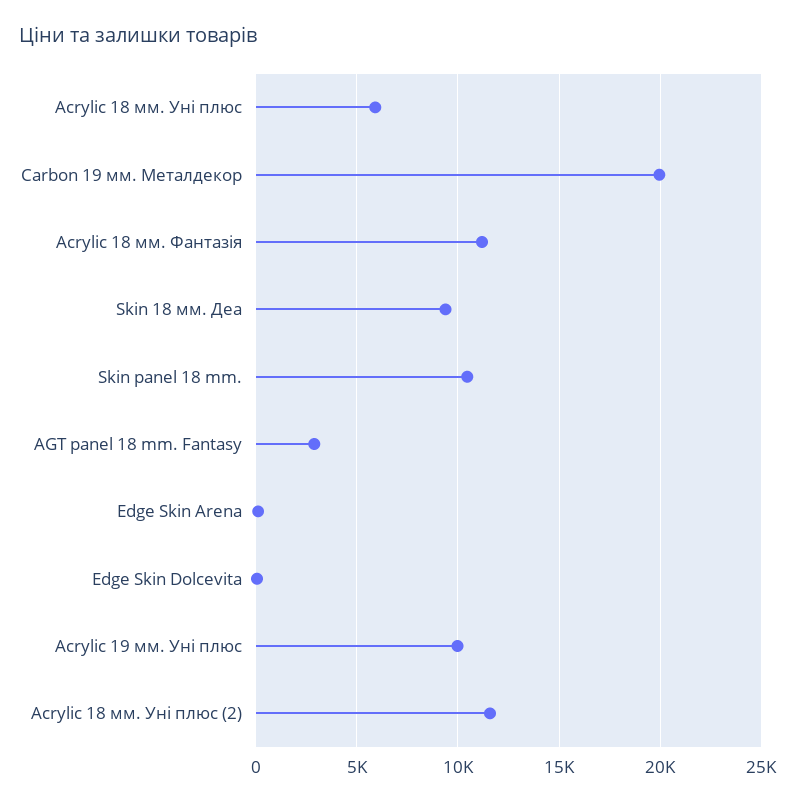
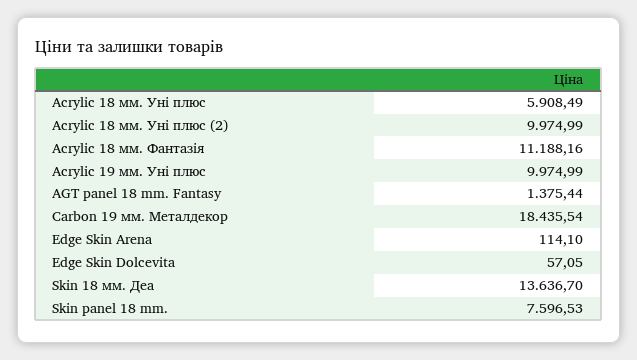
  {
    "Acrylic 18 мм. Уні плюс": 5908.49,
-   "Carbon 19 мм. Металдекор": 20000,
+   "Carbon 19 мм. Металдекор": 18435.54,
    "Acrylic 18 мм. Фантазія": 11188.16,
-   "Skin 18 мм. Деа": 9500,
+   "Skin 18 мм. Деа": 13636.7,
-   "Skin panel 18 mm.": 10500,
+   "Skin panel 18 mm.": 7596.53,
-   "AGT panel 18 mm. Fantasy": 3000,
+   "AGT panel 18 mm. Fantasy": 1375.44,
    "Edge Skin Arena": 114.1,
    "Edge Skin Dolcevita": 57.05,
    "Acrylic 19 мм. Уні плюс": 9974.99,
-   "Acrylic 18 мм. Уні плюс (2)": 11500
+   "Acrylic 18 мм. Уні плюс (2)": 9974.99
  }

